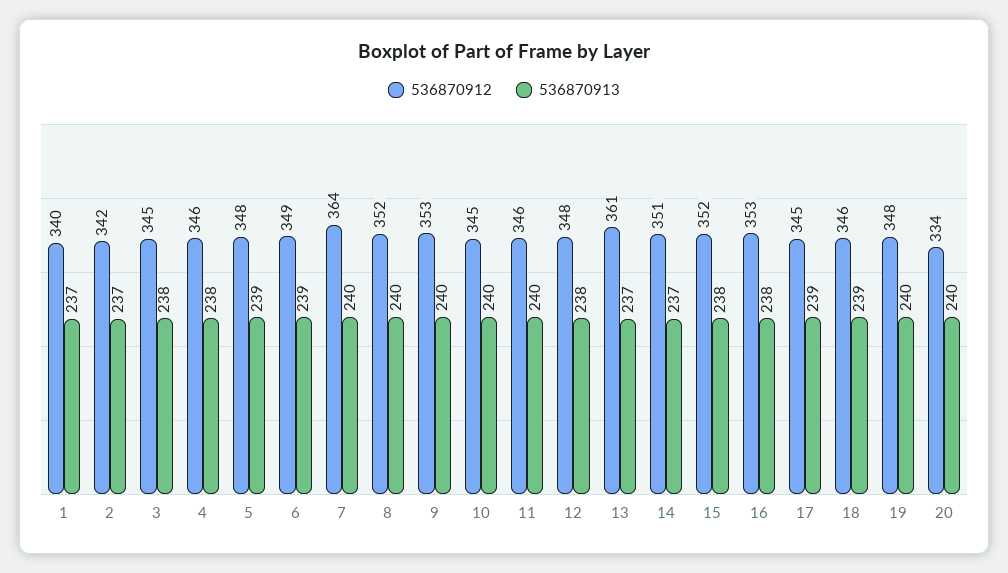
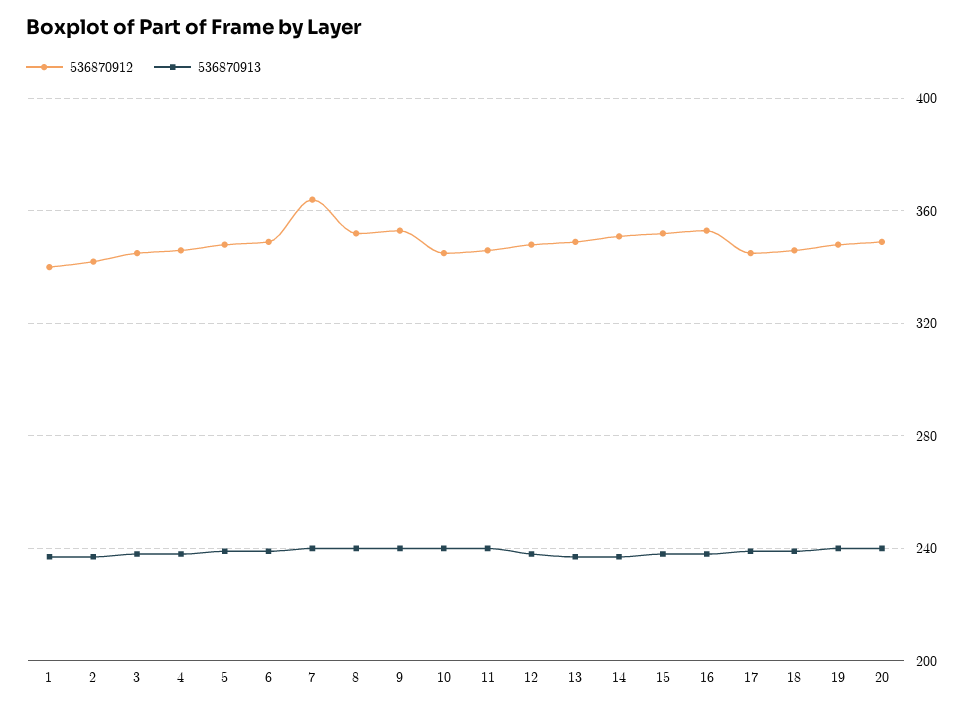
  {
    "536870912": {
      "1": 340,
      "2": 342,
      "3": 345,
      "4": 346,
      "5": 348,
      "6": 349,
      "7": 364,
      "8": 352,
      "9": 353,
      "10": 345,
      "11": 346,
      "12": 348,
-     "13": 361,
+     "13": 350,
      "14": 351,
      "15": 352,
      "16": 353,
      "17": 345,
      "18": 346,
      "19": 348,
-     "20": 334
+     "20": 350
    },
    "536870913": {
      "1": 237,
      "2": 237,
      "3": 238,
      "4": 238,
      "5": 239,
      "6": 239,
      "7": 240,
      "8": 240,
      "9": 240,
      "10": 240,
      "11": 240,
      "12": 238,
      "13": 237,
      "14": 237,
      "15": 238,
      "16": 238,
      "17": 239,
      "18": 239,
      "19": 240,
      "20": 240
    }
  }

